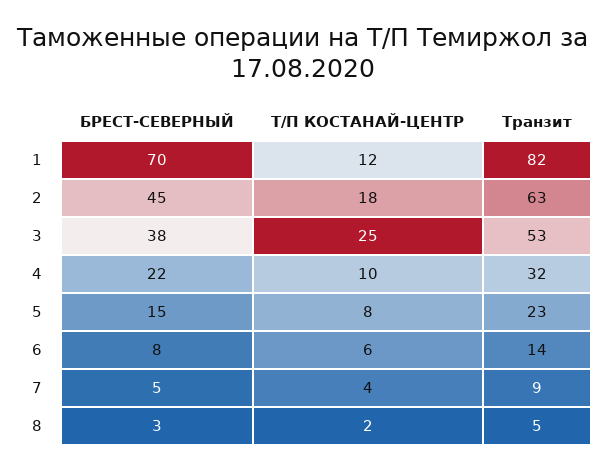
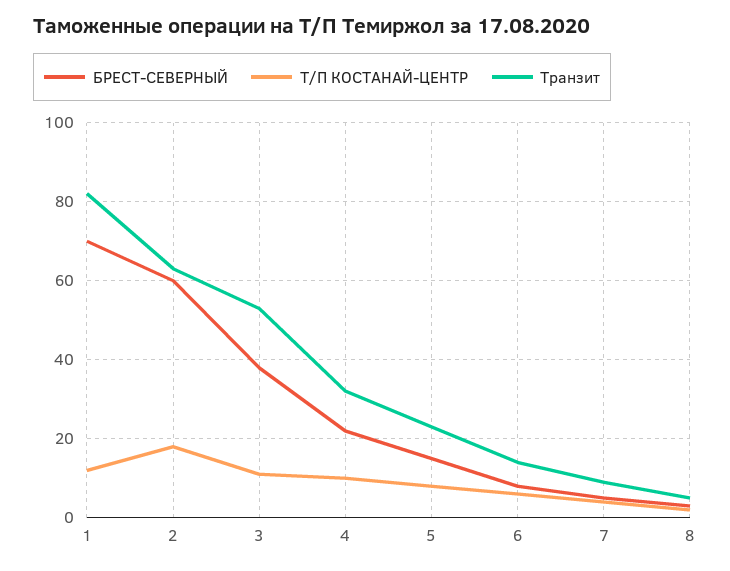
  {
    "БРЕСТ-СЕВЕРНЫЙ": {
      "1": 70,
-     "2": 45,
+     "2": 60,
      "3": 38,
      "4": 22,
      "5": 15,
      "6": 8,
      "7": 5,
      "8": 3
    },
    "Т/П КОСТАНАЙ-ЦЕНТР": {
      "1": 12,
      "2": 18,
-     "3": 25,
+     "3": 10,
      "4": 10,
      "5": 8,
      "6": 6,
      "7": 4,
      "8": 2
    },
    "Транзит": {
      "1": 82,
      "2": 63,
      "3": 53,
      "4": 32,
      "5": 23,
      "6": 14,
      "7": 9,
      "8": 5
    }
  }

